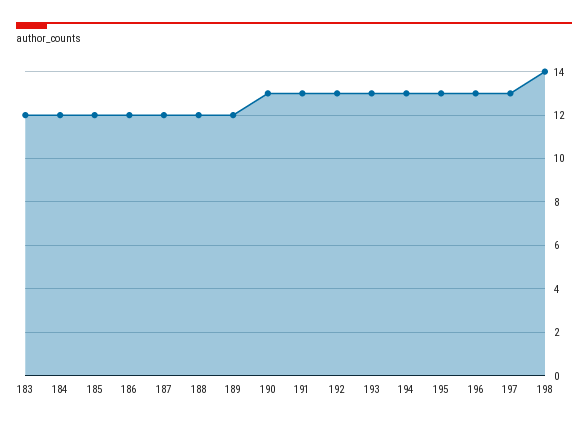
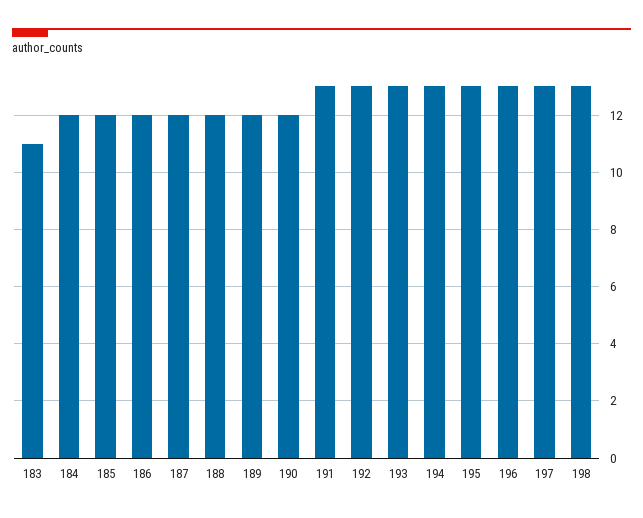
  {
-   "183": 12,
+   "183": 11,
    "184": 12,
    "185": 12,
    "186": 12,
    "187": 12,
    "188": 12,
    "189": 12,
-   "190": 13,
+   "190": 12,
    "191": 13,
    "192": 13,
    "193": 13,
    "194": 13,
    "195": 13,
    "196": 13,
    "197": 13,
-   "198": 14
+   "198": 13
  }

